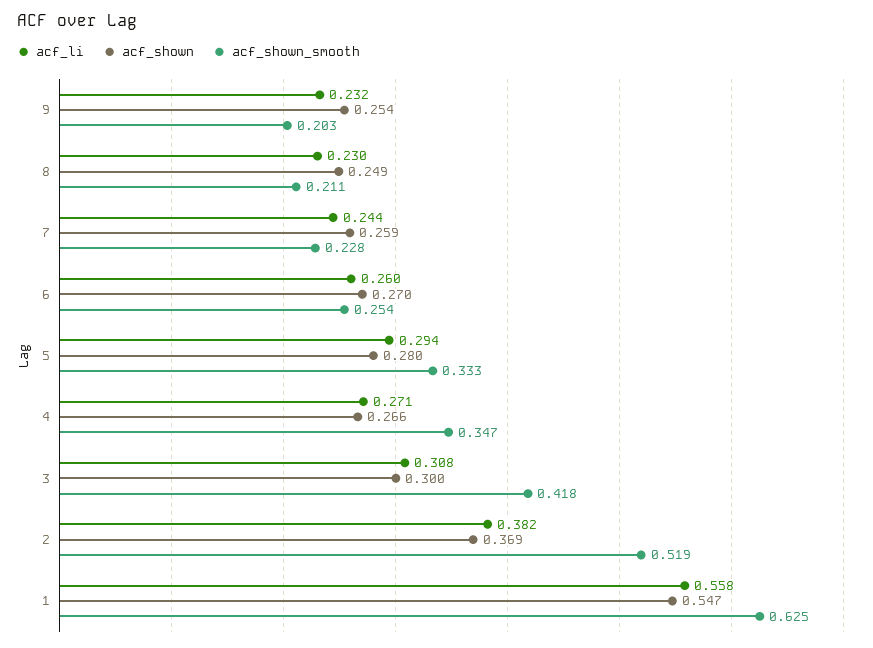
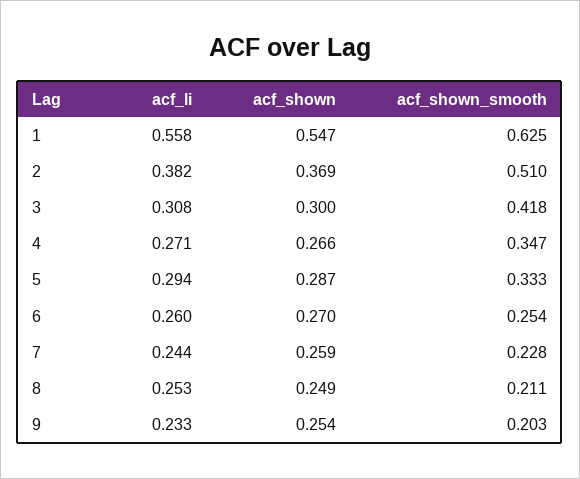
  {
    "acf_li": {
-     "9": 0.232,
+     "9": 0.233,
-     "8": 0.23,
+     "8": 0.253,
      "7": 0.244,
      "6": 0.26,
      "5": 0.294,
      "4": 0.271,
      "3": 0.308,
      "2": 0.382,
      "1": 0.558
    },
    "acf_shown": {
      "9": 0.254,
      "8": 0.249,
      "7": 0.259,
      "6": 0.27,
-     "5": 0.28,
+     "5": 0.287,
      "4": 0.266,
      "3": 0.3,
      "2": 0.369,
      "1": 0.547
    },
    "acf_shown_smooth": {
      "9": 0.203,
      "8": 0.211,
      "7": 0.228,
      "6": 0.254,
      "5": 0.333,
      "4": 0.347,
      "3": 0.418,
-     "2": 0.519,
+     "2": 0.51,
      "1": 0.625
    }
  }

